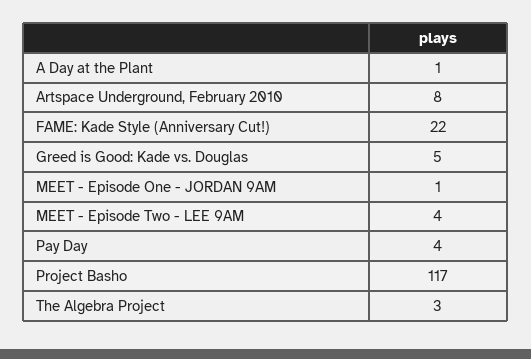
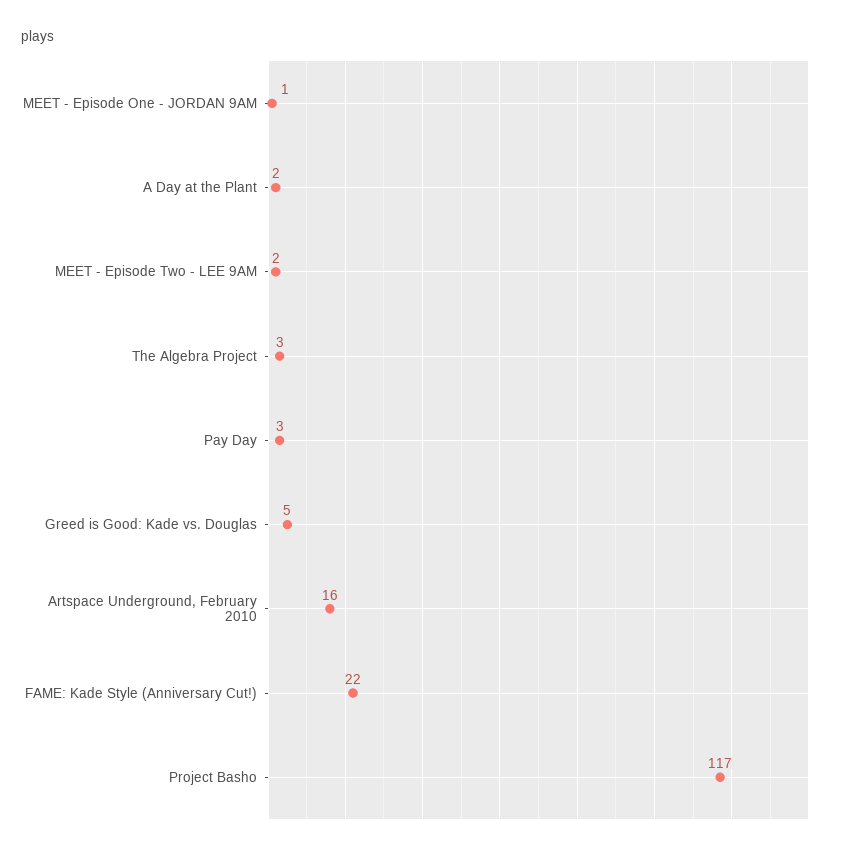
  {
-   "A Day at the Plant": 1,
+   "A Day at the Plant": 2,
-   "Artspace Underground, February 2010": 8,
+   "Artspace Underground, February 2010": 16,
    "FAME: Kade Style (Anniversary Cut!)": 22,
    "Greed is Good: Kade vs. Douglas": 5,
    "MEET - Episode One - JORDAN 9AM": 1,
-   "MEET - Episode Two - LEE 9AM": 4,
+   "MEET - Episode Two - LEE 9AM": 2,
-   "Pay Day": 4,
+   "Pay Day": 3,
    "Project Basho": 117,
    "The Algebra Project": 3
  }

